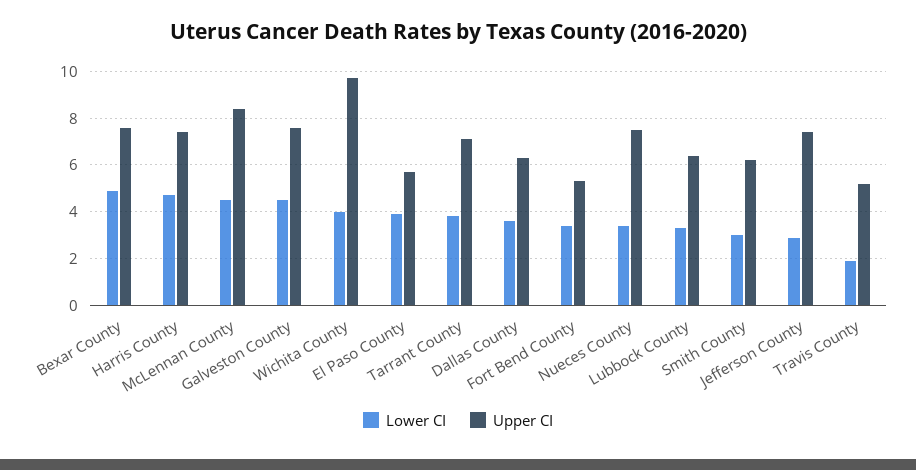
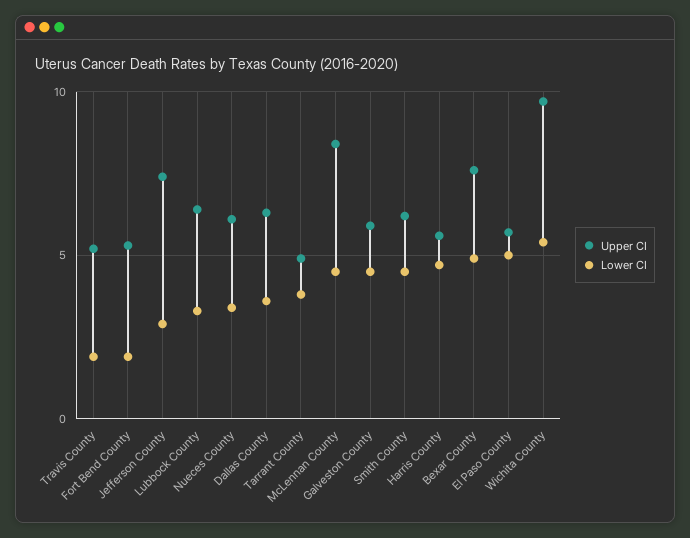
  {
    "Lower CI": {
      "Bexar County": 5,
      "Harris County": 4.5,
      "McLennan County": 4.5,
      "Galveston County": 4.5,
-     "Wichita County": 4,
+     "Wichita County": 5.5,
-     "El Paso County": 4,
+     "El Paso County": 5,
      "Tarrant County": 4,
      "Dallas County": 3.5,
-     "Fort Bend County": 3.5,
+     "Fort Bend County": 2,
      "Nueces County": 3.5,
      "Lubbock County": 3.5,
-     "Smith County": 3,
+     "Smith County": 4.5,
      "Jefferson County": 3,
      "Travis County": 2
    },
    "Upper CI": {
      "Bexar County": 7.5,
-     "Harris County": 7.5,
+     "Harris County": 5.5,
      "McLennan County": 8.5,
-     "Galveston County": 7.5,
+     "Galveston County": 6,
      "Wichita County": 9.5,
      "El Paso County": 5.5,
-     "Tarrant County": 7,
+     "Tarrant County": 5,
      "Dallas County": 6.5,
      "Fort Bend County": 5.5,
-     "Nueces County": 7.5,
+     "Nueces County": 6,
      "Lubbock County": 6.5,
      "Smith County": 6,
      "Jefferson County": 7.5,
      "Travis County": 5
    }
  }

